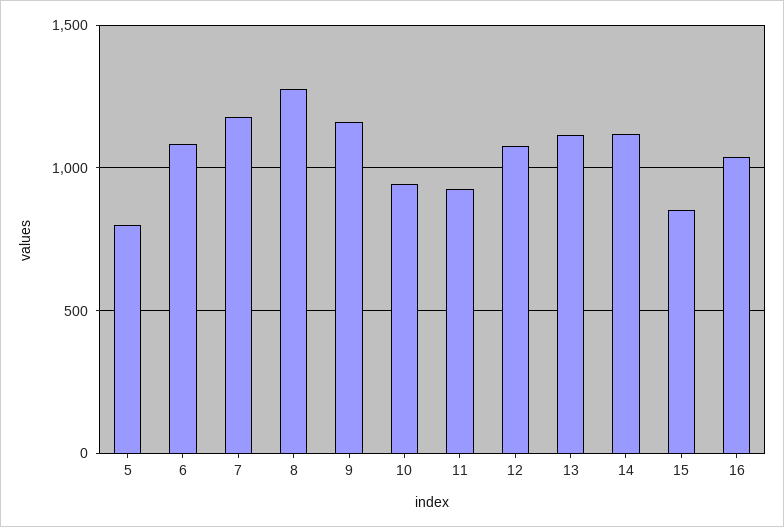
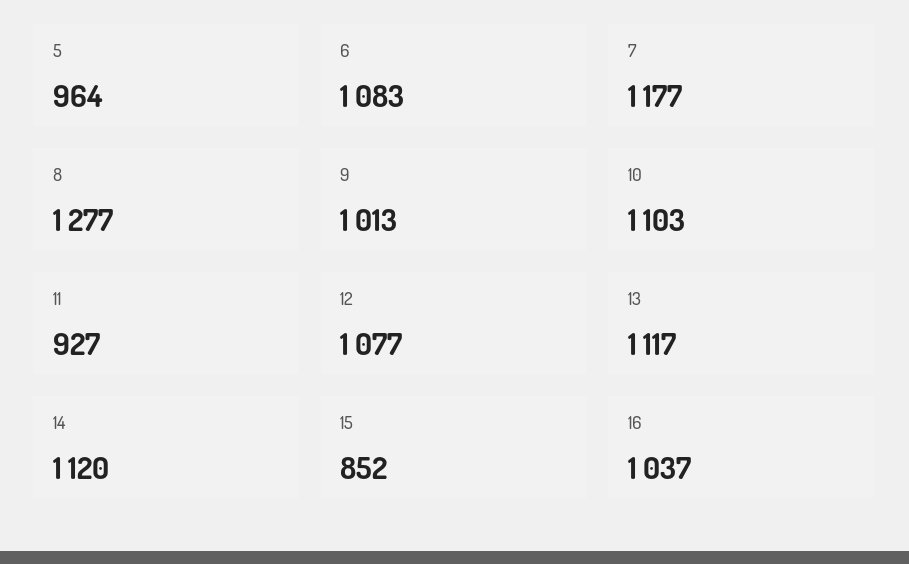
  {
-   "5": 800,
+   "5": 964,
    "6": 1083,
    "7": 1177,
    "8": 1277,
-   "9": 1150,
+   "9": 1013,
-   "10": 950,
+   "10": 1103,
    "11": 927,
    "12": 1077,
    "13": 1117,
    "14": 1120,
    "15": 852,
    "16": 1037
  }

